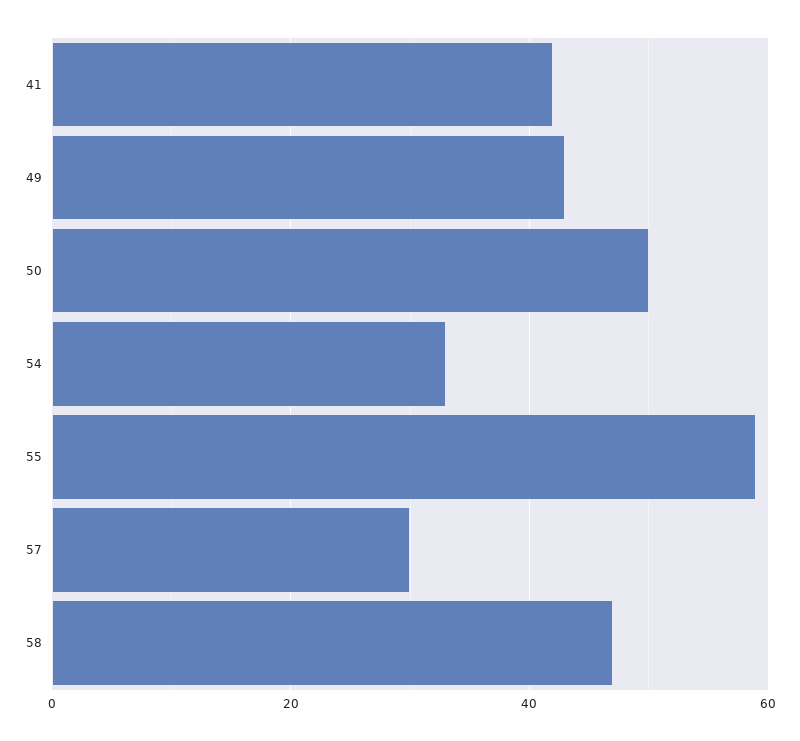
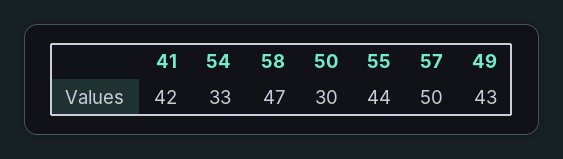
  {
    "41": 42,
    "49": 43,
-   "50": 50,
+   "50": 30,
    "54": 33,
-   "55": 60,
+   "55": 44,
-   "57": 30,
+   "57": 50,
    "58": 47
  }

